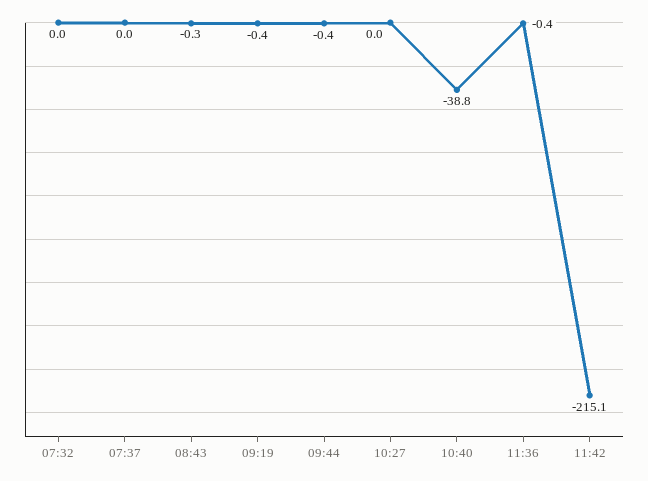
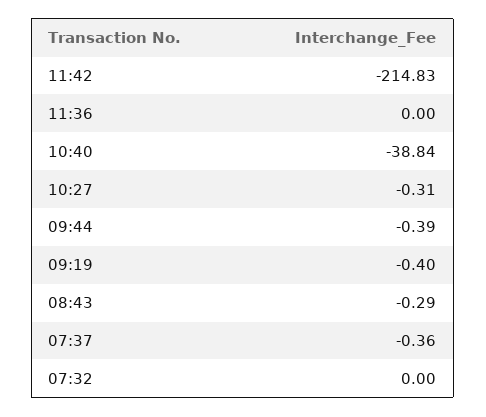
  {
    "07:32": 0,
-   "07:37": 0,
+   "07:37": -0.36,
    "08:43": -0.29,
    "09:19": -0.4,
    "09:44": -0.39,
-   "10:27": 0,
+   "10:27": -0.31,
    "10:40": -38.84,
-   "11:36": -0.4,
+   "11:36": 0,
-   "11:42": -215.1
+   "11:42": -214.83
  }

